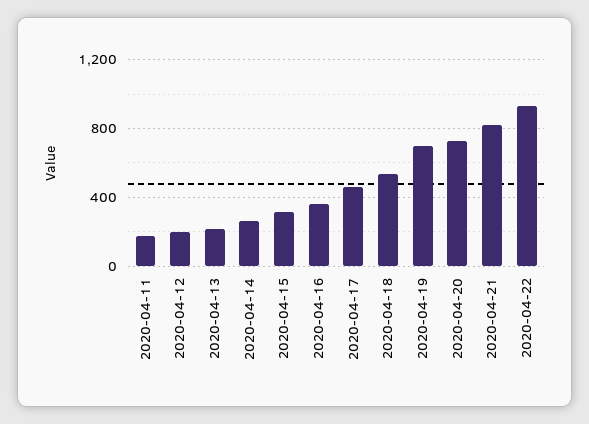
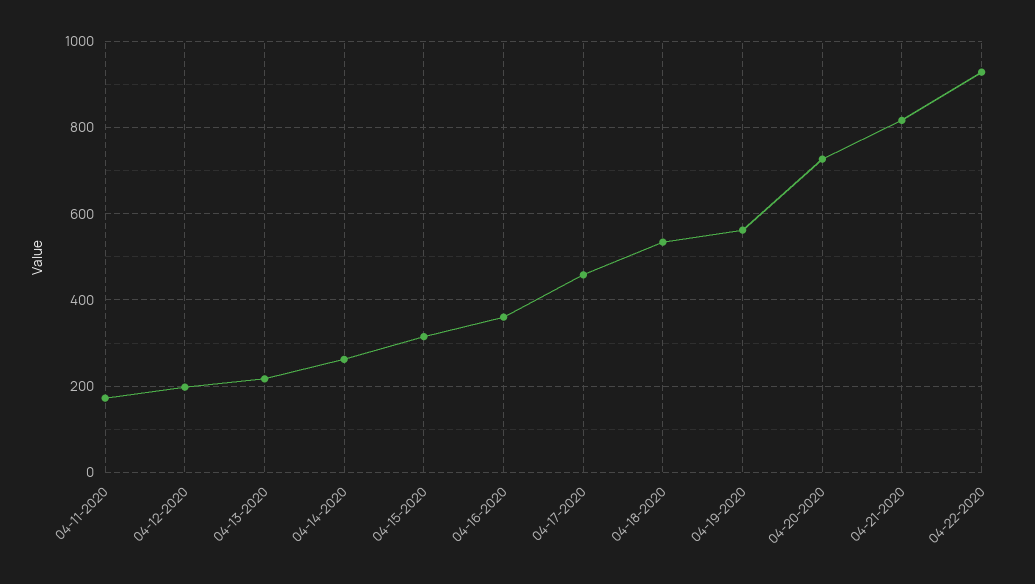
  {
    "2020-04-11": 180,
    "2020-04-12": 200,
    "2020-04-13": 220,
    "2020-04-14": 260,
    "2020-04-15": 320,
    "2020-04-16": 360,
    "2020-04-17": 460,
    "2020-04-18": 540,
-   "2020-04-19": 700,
+   "2020-04-19": 560,
    "2020-04-20": 720,
    "2020-04-21": 820,
    "2020-04-22": 920
  }

